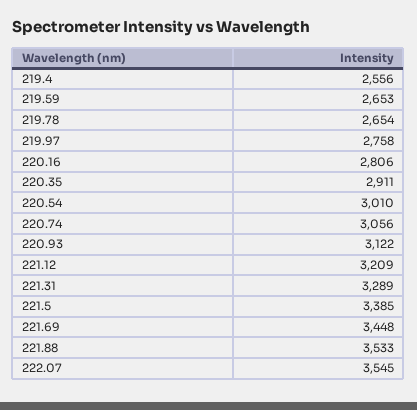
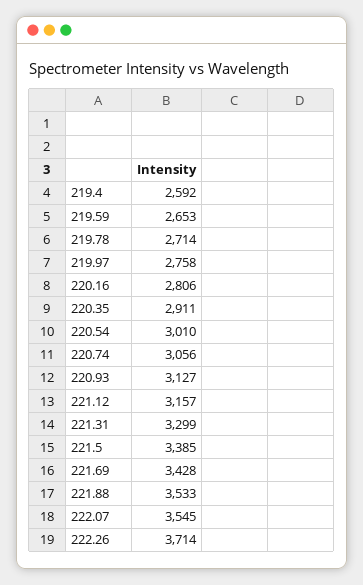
  {
-   "219.4": 2556,
+   "219.4": 2592,
    "219.59": 2653,
-   "219.78": 2654,
+   "219.78": 2714,
    "219.97": 2758,
    "220.16": 2806,
    "220.35": 2911,
    "220.54": 3010,
    "220.74": 3056,
-   "220.93": 3122,
+   "220.93": 3127,
-   "221.12": 3209,
+   "221.12": 3157,
-   "221.31": 3289,
+   "221.31": 3299,
    "221.5": 3385,
-   "221.69": 3448,
+   "221.69": 3428,
    "221.88": 3533,
-   "222.07": 3545
+   "222.07": 3545,
+   "222.26": 3714
  }

